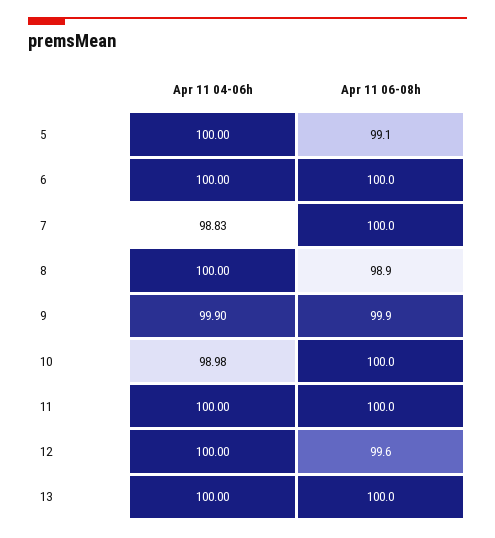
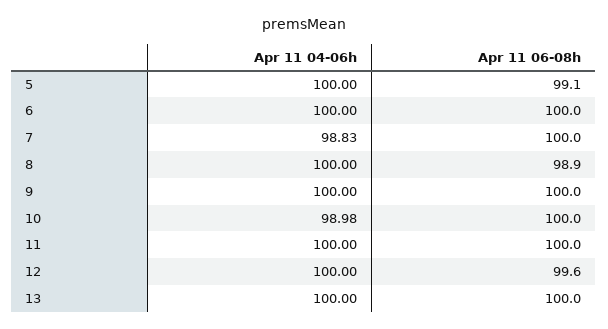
  {
    "Apr 11 04-06h": {
      "5": 100,
      "6": 100,
      "7": 98.83,
      "8": 100,
-     "9": 99.9,
+     "9": 100,
      "10": 98.98,
      "11": 100,
      "12": 100,
      "13": 100
    },
    "Apr 11 06-08h": {
      "5": 99.1,
      "6": 100,
      "7": 100,
      "8": 98.9,
-     "9": 99.9,
+     "9": 100,
      "10": 100,
      "11": 100,
      "12": 99.6,
      "13": 100
    }
  }

